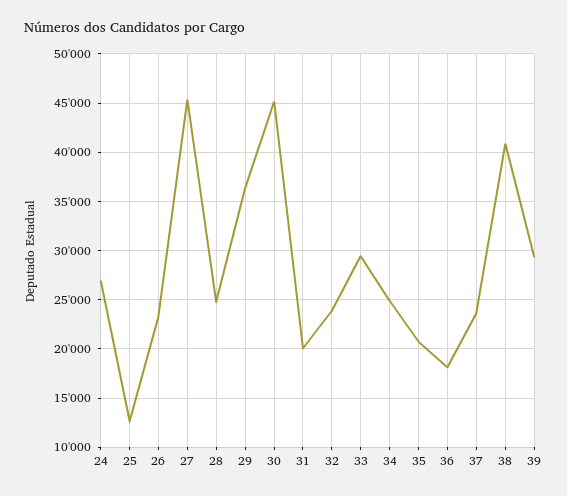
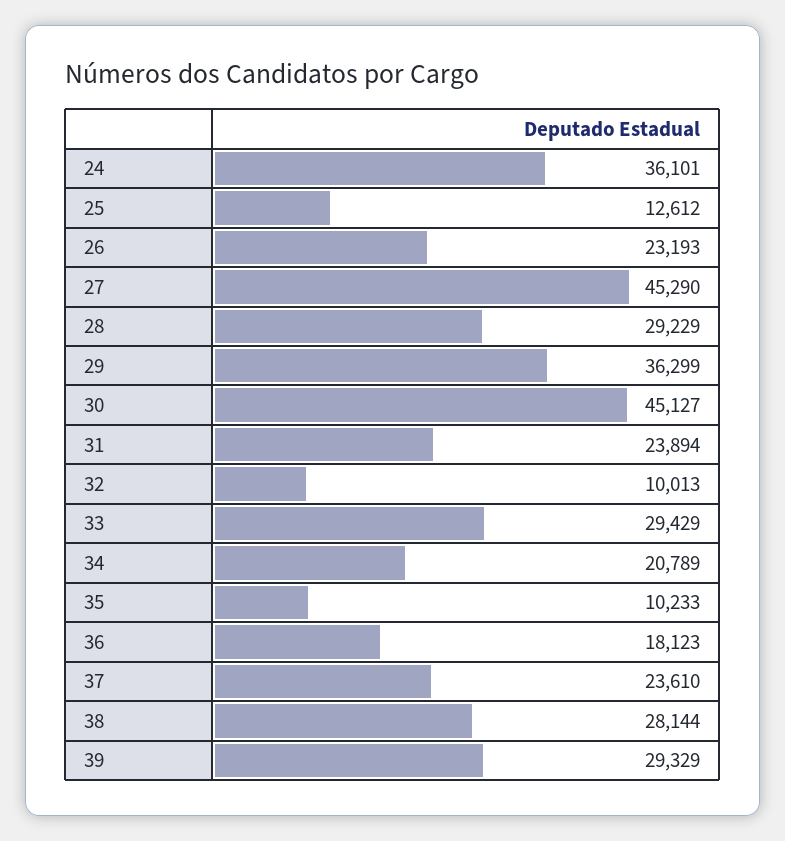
  {
-   "24": 27000,
+   "24": 36101,
    "25": 12612,
    "26": 23193,
    "27": 45290,
-   "28": 25000,
+   "28": 29229,
    "29": 36299,
    "30": 45127,
-   "31": 20000,
+   "31": 23894,
-   "32": 24000,
+   "32": 10013,
    "33": 29429,
-   "34": 25000,
+   "34": 20789,
-   "35": 21000,
+   "35": 10233,
    "36": 18123,
    "37": 23610,
-   "38": 41000,
+   "38": 28144,
    "39": 29329
  }

